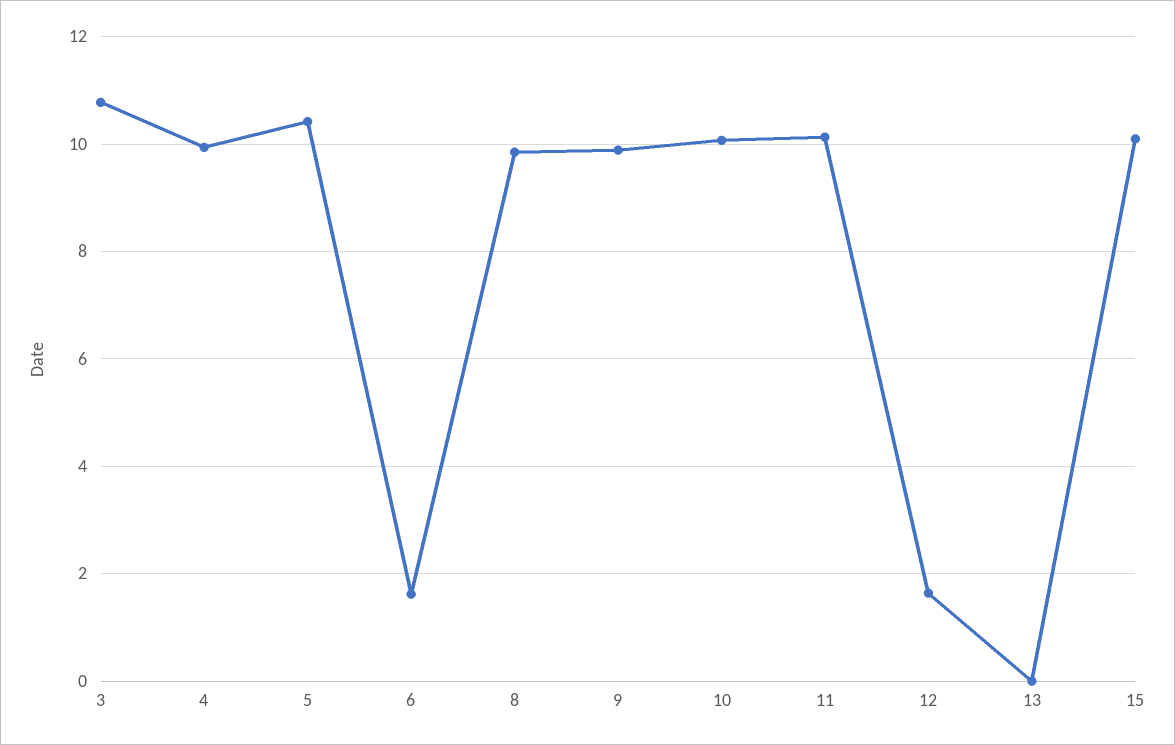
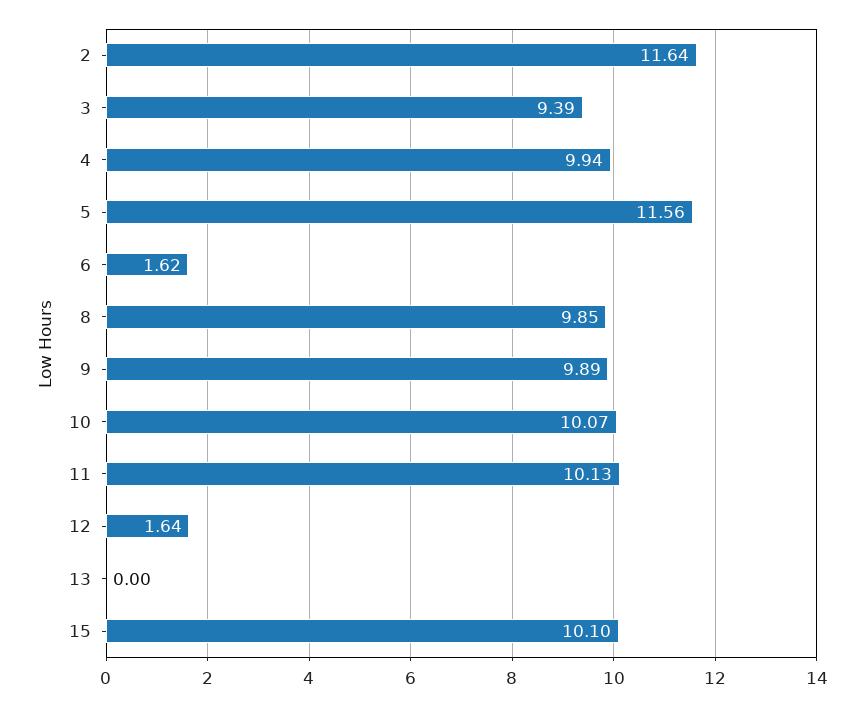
  {
-   "3": 10.8,
+   "3": 9.39,
    "4": 9.94,
-   "5": 10.4,
+   "5": 11.56,
    "6": 1.62,
    "8": 9.85,
    "9": 9.89,
    "10": 10.07,
    "11": 10.13,
    "12": 1.64,
    "13": 0,
-   "15": 10.1
+   "15": 10.1,
+   "2": 11.64
  }

